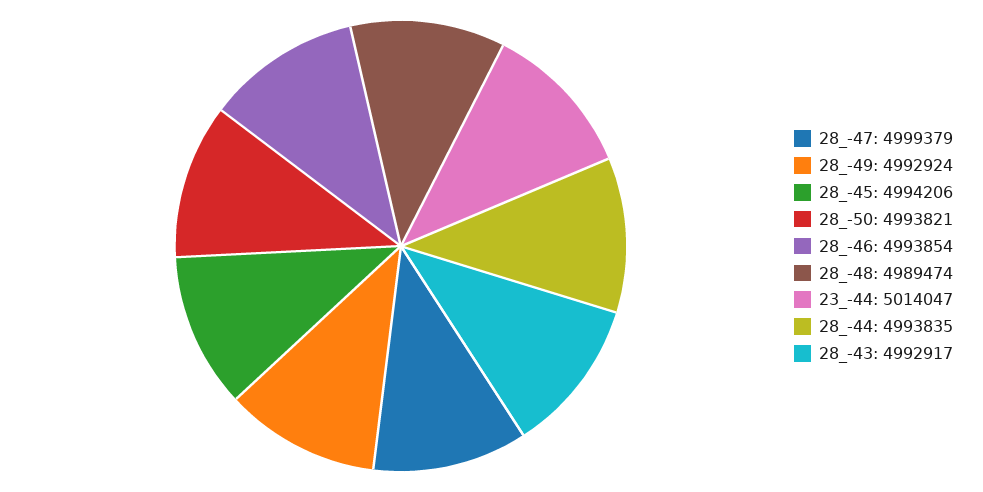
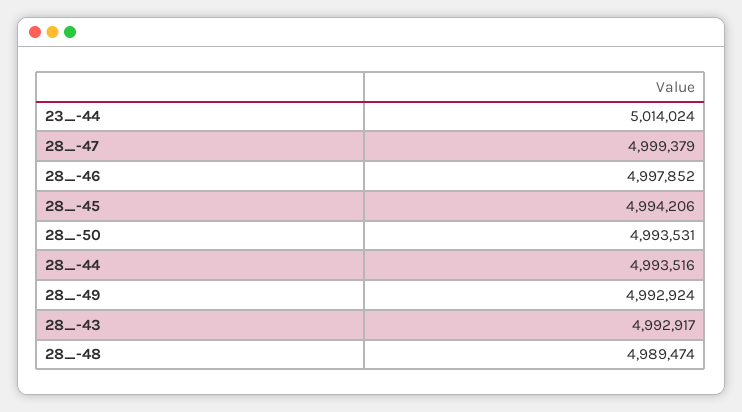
  {
    "28_-47": 4999379,
    "28_-49": 4992924,
    "28_-45": 4994206,
-   "28_-50": 4993821,
+   "28_-50": 4993531,
-   "28_-46": 4993854,
+   "28_-46": 4997852,
    "28_-48": 4989474,
-   "23_-44": 5014047,
+   "23_-44": 5014024,
-   "28_-44": 4993835,
+   "28_-44": 4993516,
    "28_-43": 4992917
  }

